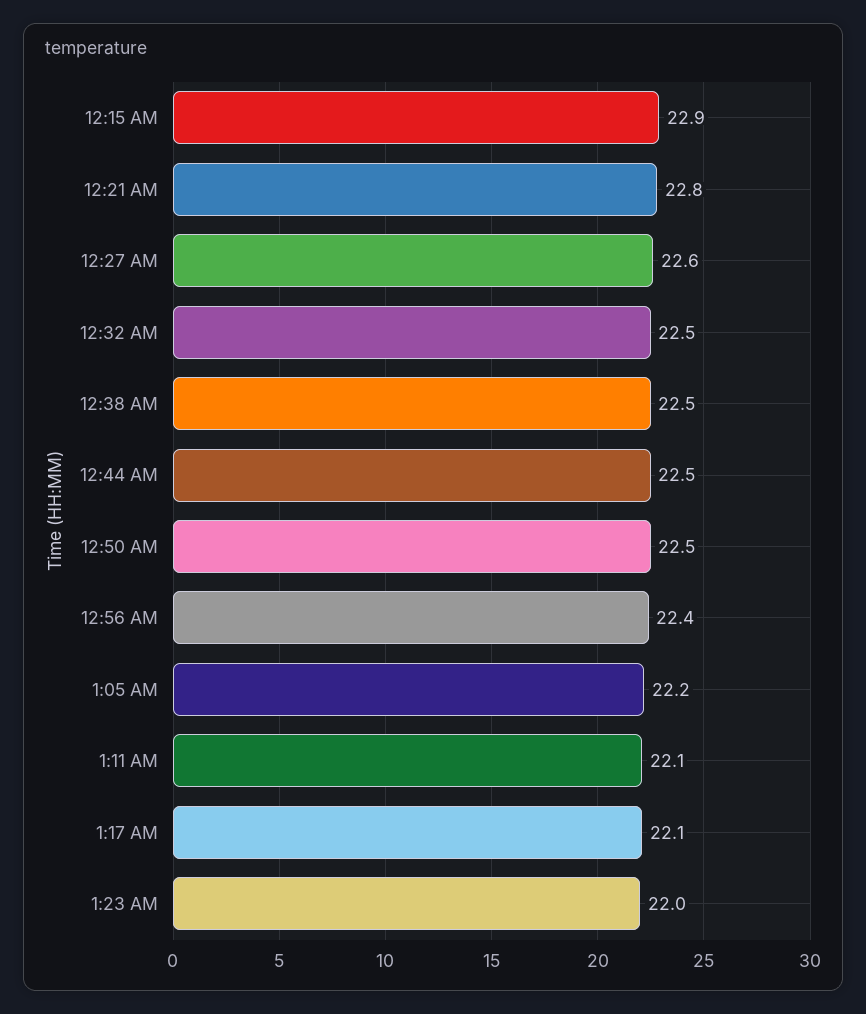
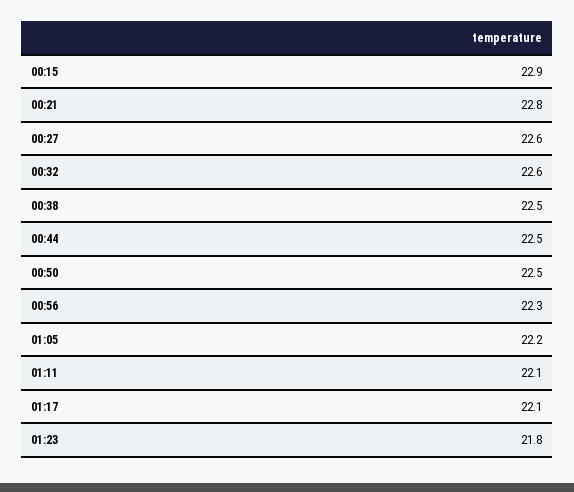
  {
    "12:15 AM": 22.9,
    "12:21 AM": 22.8,
    "12:27 AM": 22.6,
-   "12:32 AM": 22.5,
+   "12:32 AM": 22.6,
    "12:38 AM": 22.5,
    "12:44 AM": 22.5,
    "12:50 AM": 22.5,
-   "12:56 AM": 22.4,
+   "12:56 AM": 22.3,
    "1:05 AM": 22.2,
    "1:11 AM": 22.1,
    "1:17 AM": 22.1,
-   "1:23 AM": 22
+   "1:23 AM": 21.8
  }

